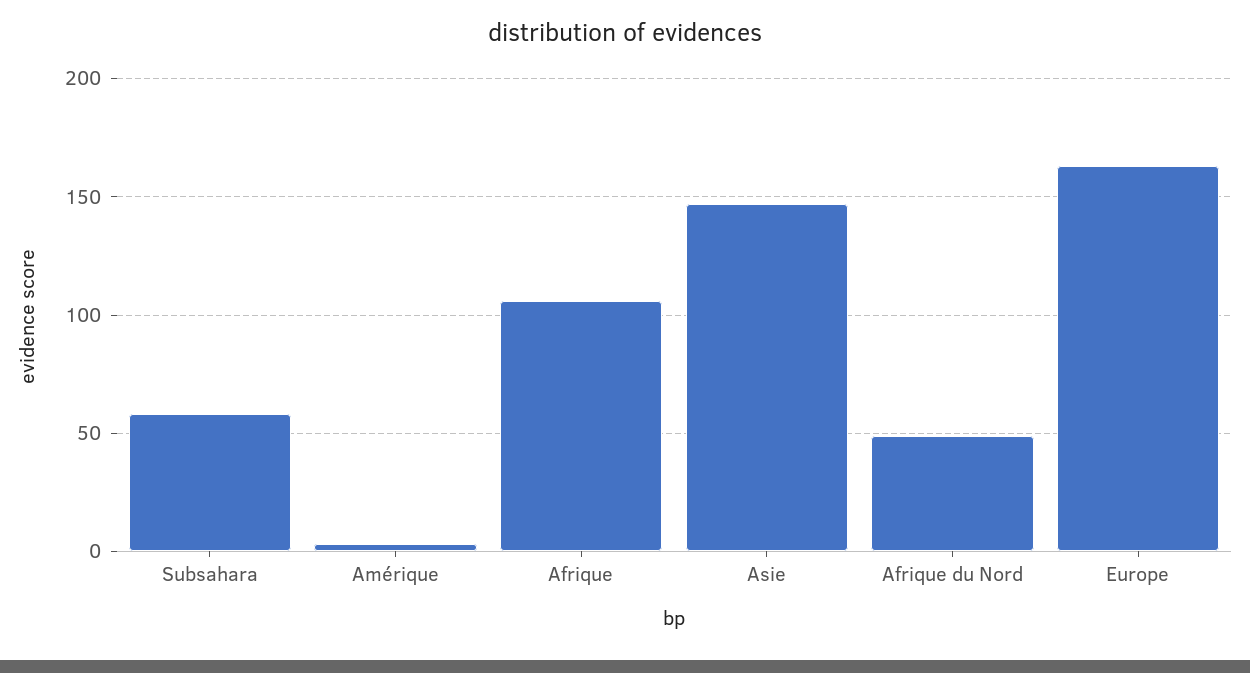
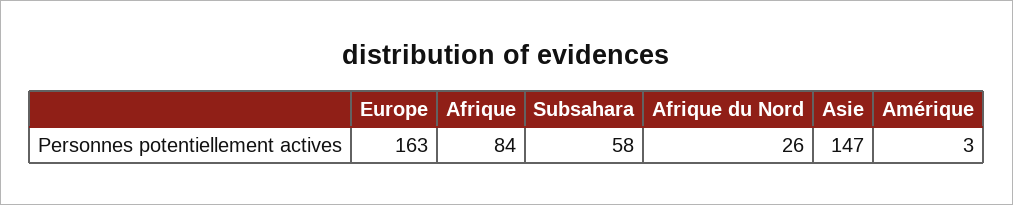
  {
    "Subsahara": 58,
    "Amérique": 3,
-   "Afrique": 105,
+   "Afrique": 84,
    "Asie": 147,
-   "Afrique du Nord": 50,
+   "Afrique du Nord": 26,
    "Europe": 163
  }

